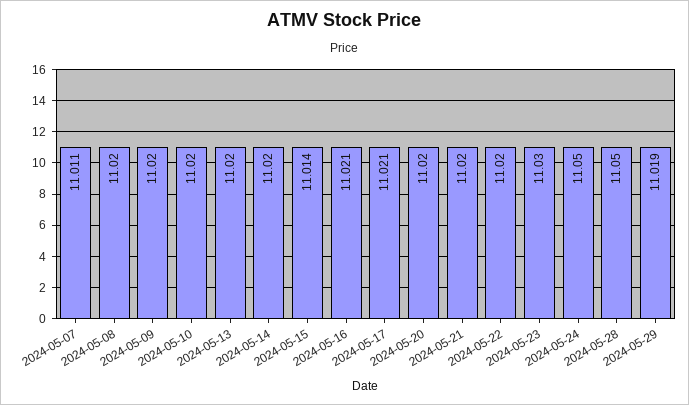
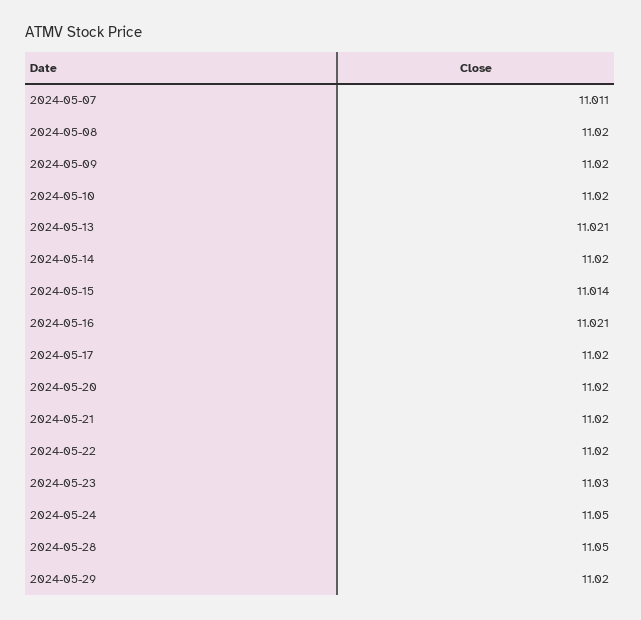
  {
    "2024-05-07": 11.011,
    "2024-05-08": 11.02,
    "2024-05-09": 11.02,
    "2024-05-10": 11.02,
-   "2024-05-13": 11.02,
+   "2024-05-13": 11.021,
    "2024-05-14": 11.02,
    "2024-05-15": 11.014,
    "2024-05-16": 11.021,
-   "2024-05-17": 11.021,
+   "2024-05-17": 11.02,
    "2024-05-20": 11.02,
    "2024-05-21": 11.02,
    "2024-05-22": 11.02,
    "2024-05-23": 11.03,
    "2024-05-24": 11.05,
    "2024-05-28": 11.05,
-   "2024-05-29": 11.019
+   "2024-05-29": 11.02
  }

